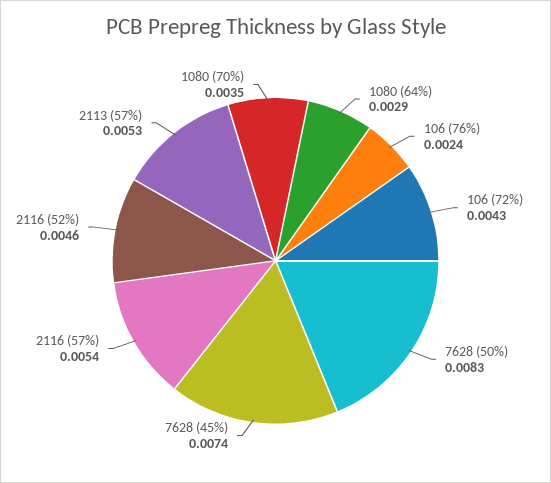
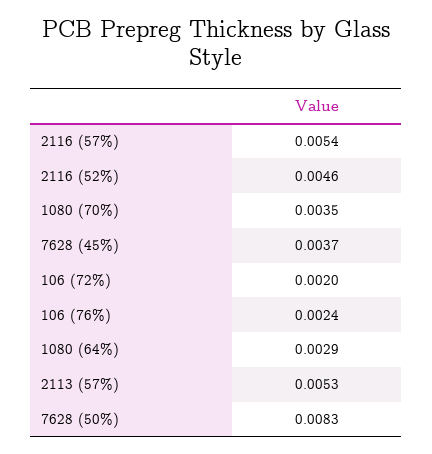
  {
    "1080 (64%)": 0.0029,
    "106 (76%)": 0.0024,
-   "106 (72%)": 0.0043,
+   "106 (72%)": 0.002,
    "7628 (50%)": 0.0083,
-   "7628 (45%)": 0.0074,
+   "7628 (45%)": 0.0037,
    "2116 (57%)": 0.0054,
    "2116 (52%)": 0.0046,
    "2113 (57%)": 0.0053,
    "1080 (70%)": 0.0035
  }

